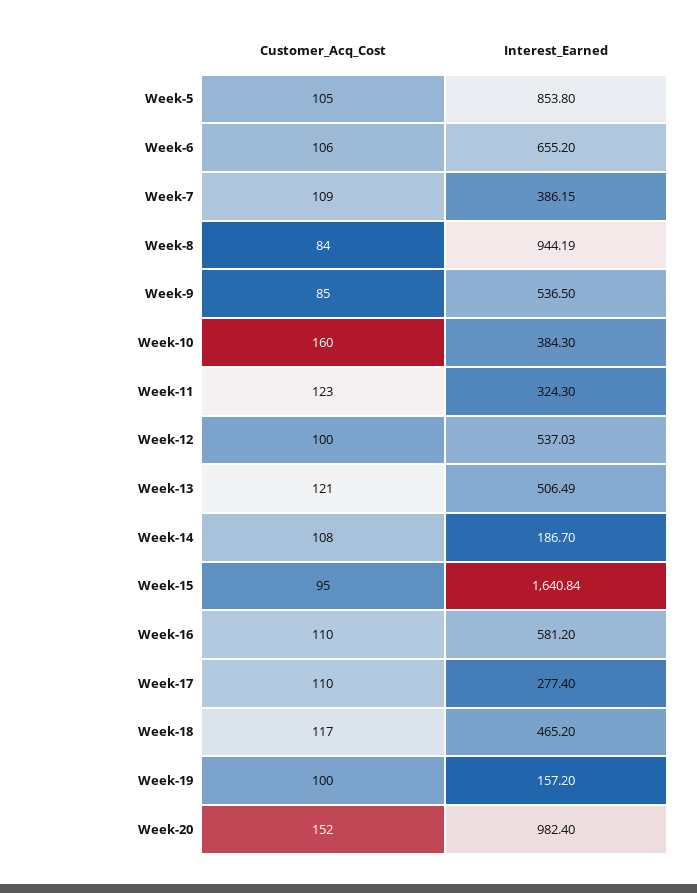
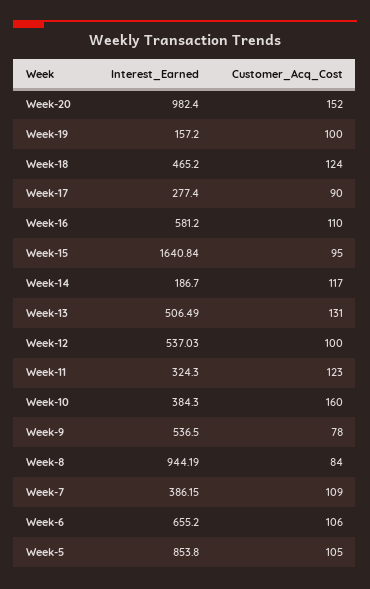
  {
    "Customer_Acq_Cost": {
      "Week-5": 105,
      "Week-6": 106,
      "Week-7": 109,
      "Week-8": 84,
-     "Week-9": 85,
+     "Week-9": 78,
      "Week-10": 160,
      "Week-11": 123,
      "Week-12": 100,
-     "Week-13": 121,
+     "Week-13": 131,
-     "Week-14": 108,
+     "Week-14": 117,
      "Week-15": 95,
      "Week-16": 110,
-     "Week-17": 110,
+     "Week-17": 90,
-     "Week-18": 117,
+     "Week-18": 124,
      "Week-19": 100,
      "Week-20": 152
    },
    "Interest_Earned": {
      "Week-5": 853.8,
      "Week-6": 655.2,
      "Week-7": 386.15,
      "Week-8": 944.19,
      "Week-9": 536.5,
      "Week-10": 384.3,
      "Week-11": 324.3,
      "Week-12": 537.03,
      "Week-13": 506.49,
      "Week-14": 186.7,
      "Week-15": 1640.84,
      "Week-16": 581.2,
      "Week-17": 277.4,
      "Week-18": 465.2,
      "Week-19": 157.2,
      "Week-20": 982.4
    }
  }

